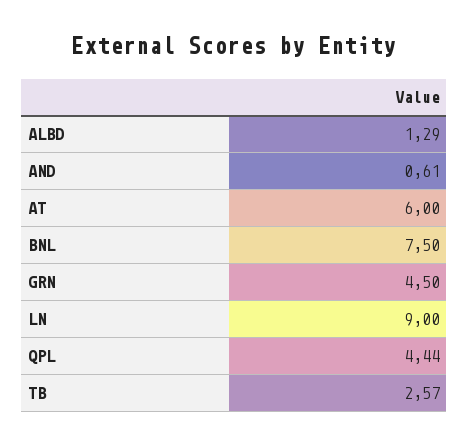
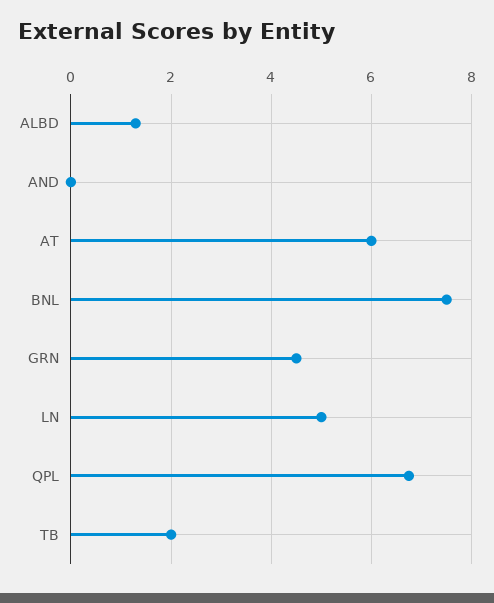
  {
    "ALBD": 1.29,
-   "AND": 0.61,
+   "AND": 0,
    "AT": 6,
    "BNL": 7.5,
    "GRN": 4.5,
-   "LN": 9,
+   "LN": 5,
-   "QPL": 4.44,
+   "QPL": 6.8,
-   "TB": 2.57
+   "TB": 2
  }

